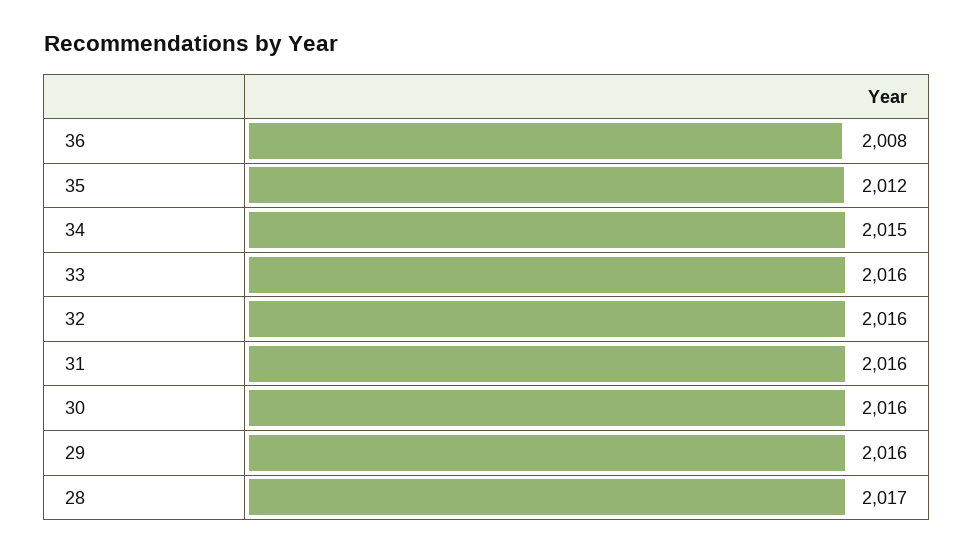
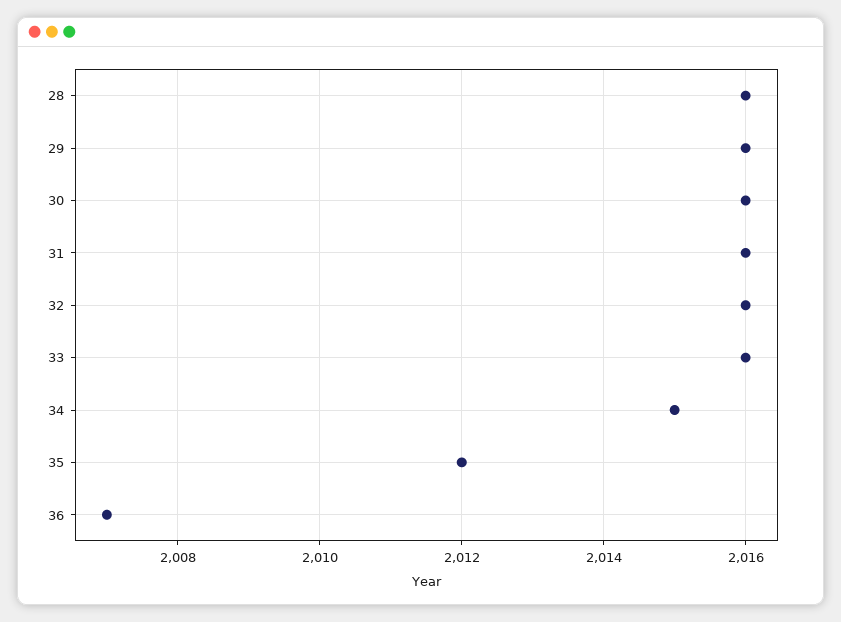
  {
-   "36": 2008,
+   "36": 2007,
    "35": 2012,
    "34": 2015,
    "33": 2016,
    "32": 2016,
    "31": 2016,
    "30": 2016,
    "29": 2016,
-   "28": 2017
+   "28": 2016
  }

